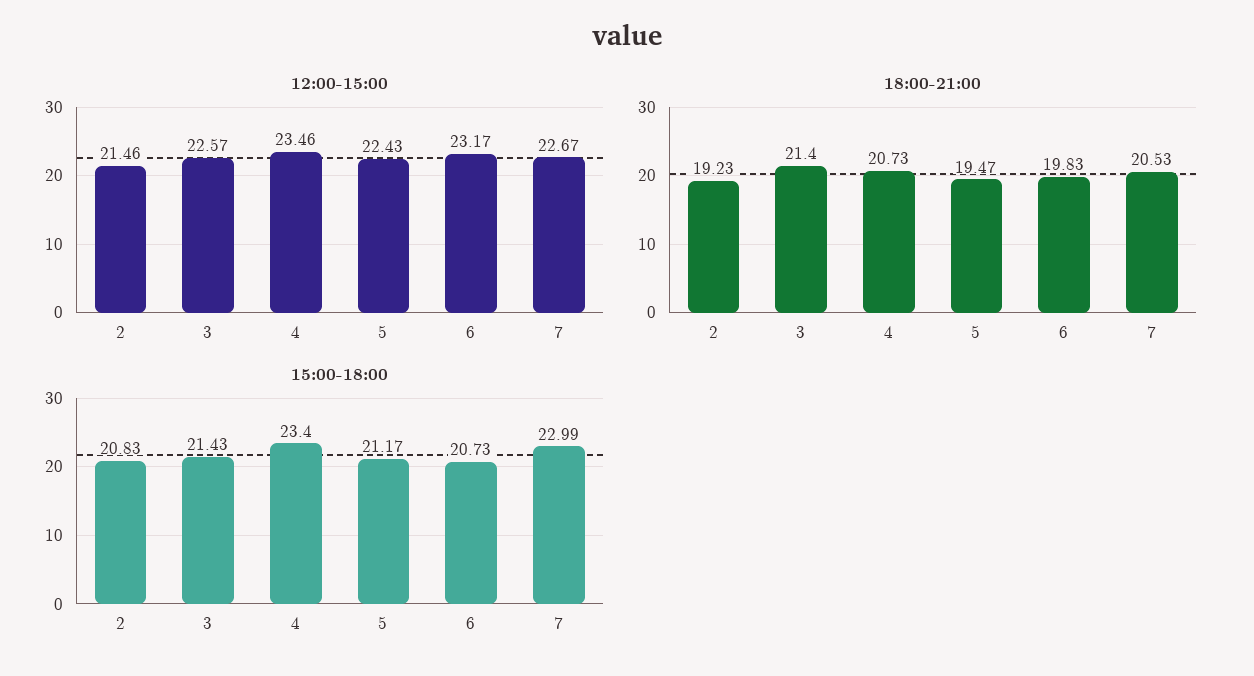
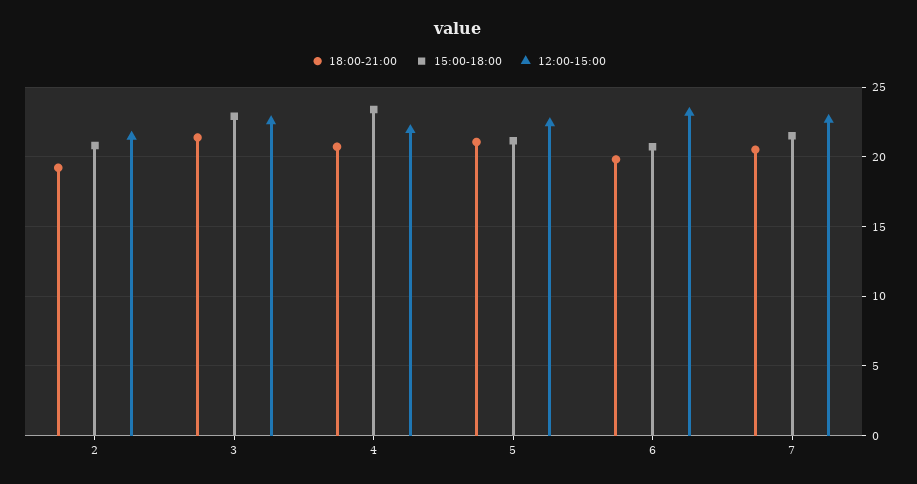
  {
    "12:00-15:00": {
      "2": 21.46,
      "3": 22.57,
-     "4": 23.46,
+     "4": 22,
      "5": 22.43,
      "6": 23.17,
      "7": 22.67
    },
    "18:00-21:00": {
      "2": 19.23,
      "3": 21.4,
      "4": 20.73,
-     "5": 19.47,
+     "5": 21,
      "6": 19.83,
      "7": 20.53
    },
    "15:00-18:00": {
      "2": 20.83,
-     "3": 21.43,
+     "3": 23,
      "4": 23.4,
      "5": 21.17,
      "6": 20.73,
-     "7": 22.99
+     "7": 21.5
    }
  }

